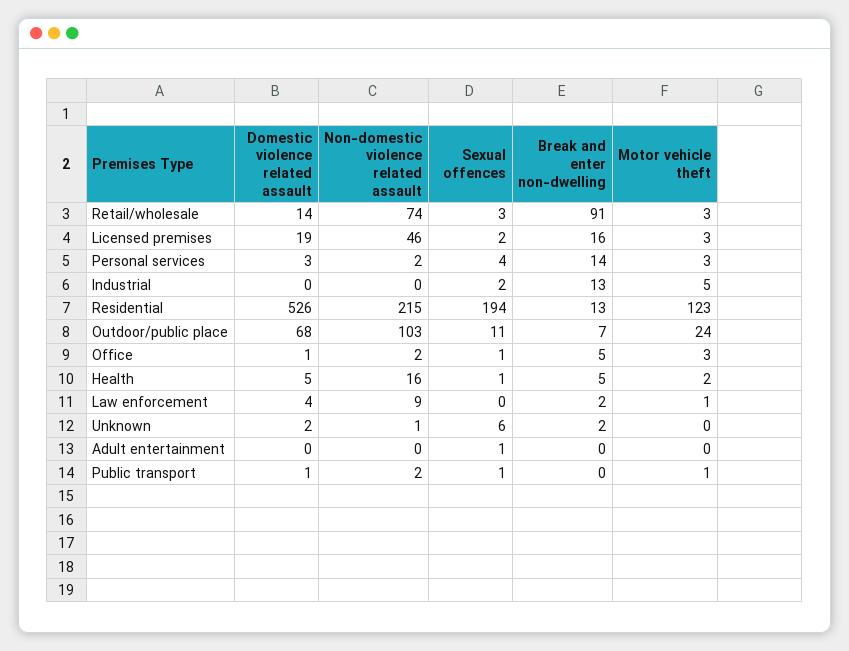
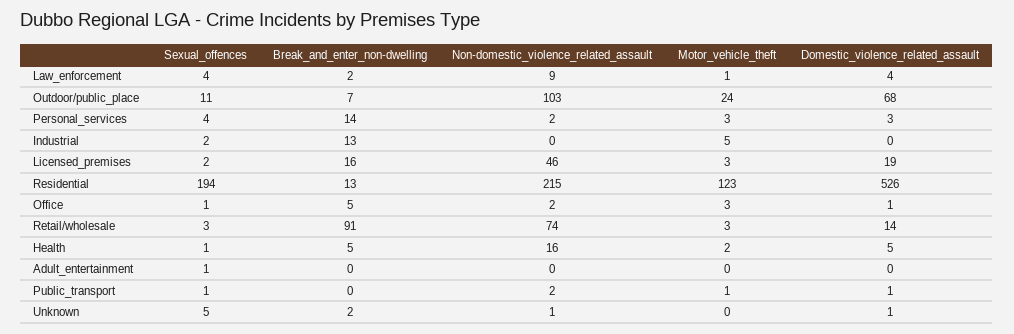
  {
    "Domestic violence related assault": {
      "Retail/wholesale": 14,
      "Licensed premises": 19,
      "Personal services": 3,
      "Industrial": 0,
      "Residential": 526,
      "Outdoor/public place": 68,
      "Office": 1,
      "Health": 5,
      "Law enforcement": 4,
-     "Unknown": 2,
+     "Unknown": 1,
      "Adult entertainment": 0,
      "Public transport": 1
    },
    "Non-domestic violence related assault": {
      "Retail/wholesale": 74,
      "Licensed premises": 46,
      "Personal services": 2,
      "Industrial": 0,
      "Residential": 215,
      "Outdoor/public place": 103,
      "Office": 2,
      "Health": 16,
      "Law enforcement": 9,
      "Unknown": 1,
      "Adult entertainment": 0,
      "Public transport": 2
    },
    "Sexual offences": {
      "Retail/wholesale": 3,
      "Licensed premises": 2,
      "Personal services": 4,
      "Industrial": 2,
      "Residential": 194,
      "Outdoor/public place": 11,
      "Office": 1,
      "Health": 1,
-     "Law enforcement": 0,
+     "Law enforcement": 4,
-     "Unknown": 6,
+     "Unknown": 5,
      "Adult entertainment": 1,
      "Public transport": 1
    },
    "Break and enter non-dwelling": {
      "Retail/wholesale": 91,
      "Licensed premises": 16,
      "Personal services": 14,
      "Industrial": 13,
      "Residential": 13,
      "Outdoor/public place": 7,
      "Office": 5,
      "Health": 5,
      "Law enforcement": 2,
      "Unknown": 2,
      "Adult entertainment": 0,
      "Public transport": 0
    },
    "Motor vehicle theft": {
      "Retail/wholesale": 3,
      "Licensed premises": 3,
      "Personal services": 3,
      "Industrial": 5,
      "Residential": 123,
      "Outdoor/public place": 24,
      "Office": 3,
      "Health": 2,
      "Law enforcement": 1,
      "Unknown": 0,
      "Adult entertainment": 0,
      "Public transport": 1
    }
  }

